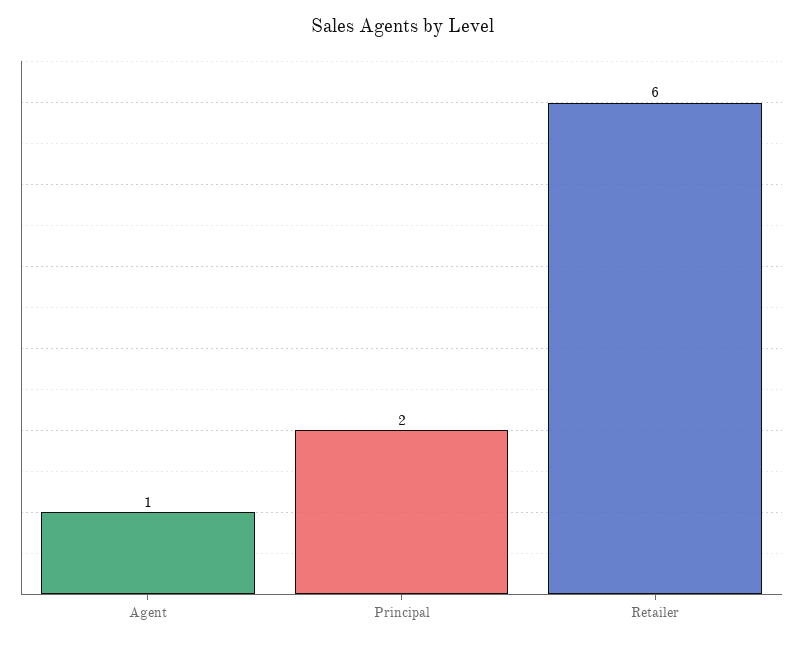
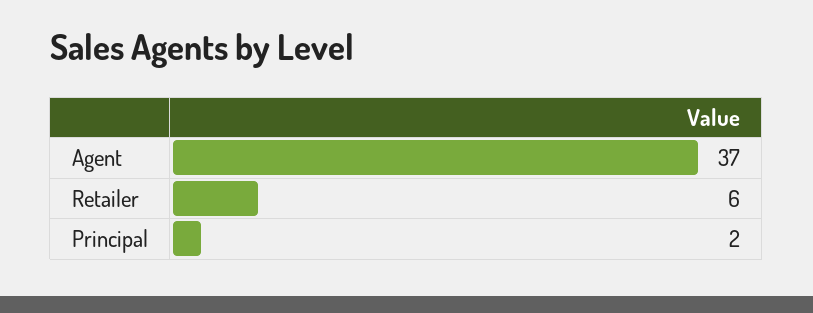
  {
-   "Agent": 1,
+   "Agent": 37,
    "Principal": 2,
    "Retailer": 6
  }

